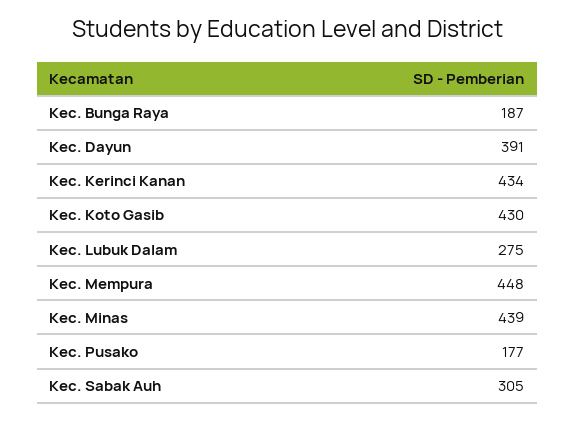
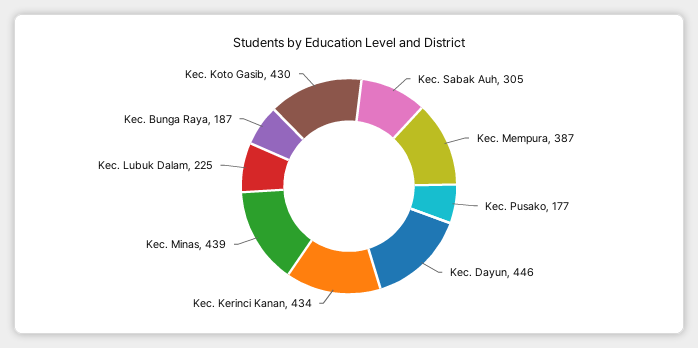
  {
    "Kec. Bunga Raya": 187,
-   "Kec. Dayun": 391,
+   "Kec. Dayun": 446,
    "Kec. Kerinci Kanan": 434,
    "Kec. Koto Gasib": 430,
-   "Kec. Lubuk Dalam": 275,
+   "Kec. Lubuk Dalam": 225,
-   "Kec. Mempura": 448,
+   "Kec. Mempura": 387,
    "Kec. Minas": 439,
    "Kec. Pusako": 177,
    "Kec. Sabak Auh": 305
  }

